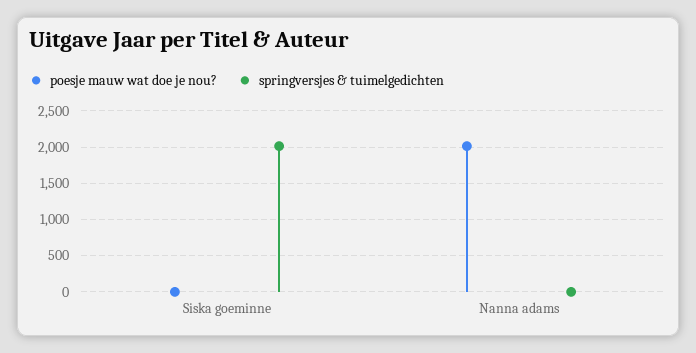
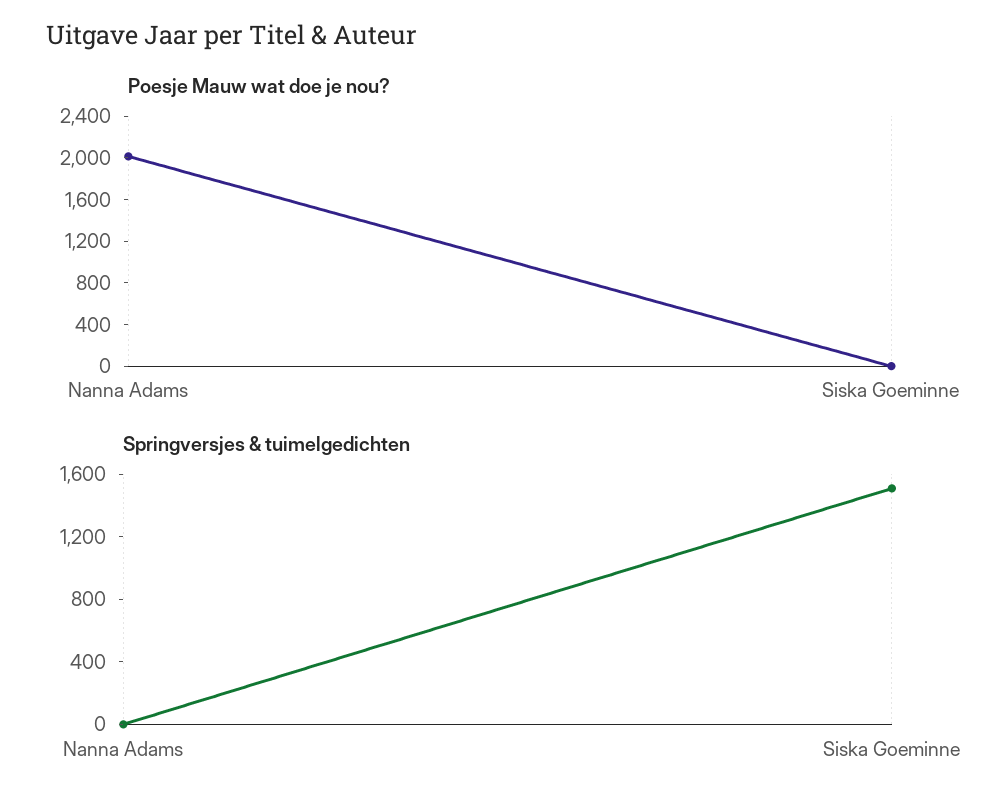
  {
    "poesje mauw wat doe je nou?": {
      "Siska goeminne": 0,
      "Nanna adams": 2000
    },
    "springversjes & tuimelgedichten": {
-     "Siska goeminne": 2000,
+     "Siska goeminne": 1500,
      "Nanna adams": 0
    }
  }

